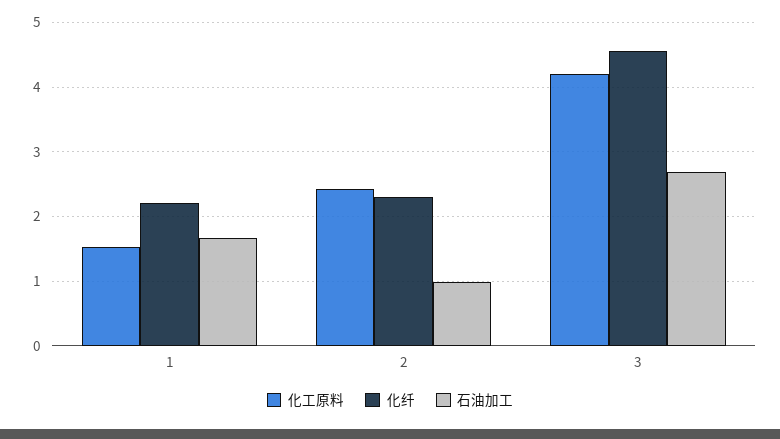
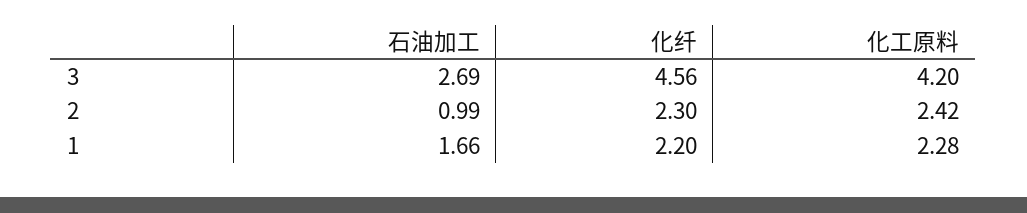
  {
    "化工原料": {
-     "1": 1.5,
+     "1": 2.28,
      "2": 2.42,
      "3": 4.2
    },
    "化纤": {
      "1": 2.2,
      "2": 2.3,
      "3": 4.56
    },
    "石油加工": {
      "1": 1.66,
      "2": 0.99,
      "3": 2.69
    }
  }

